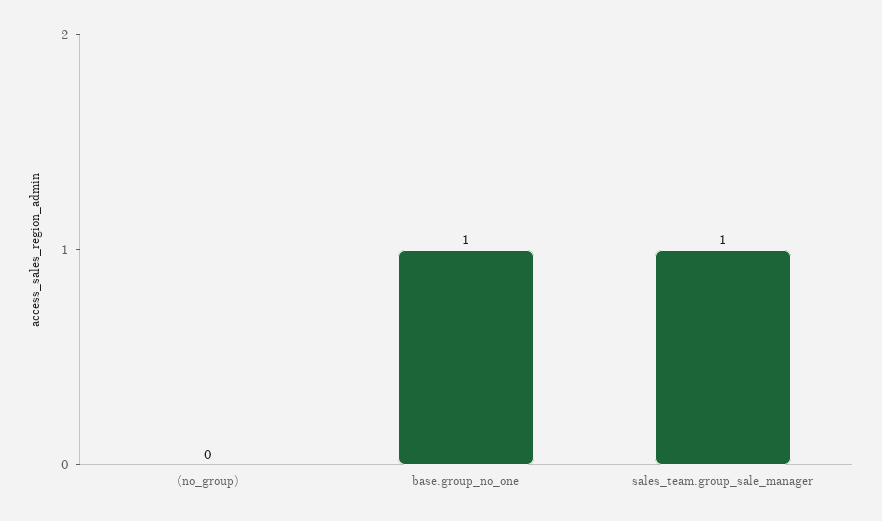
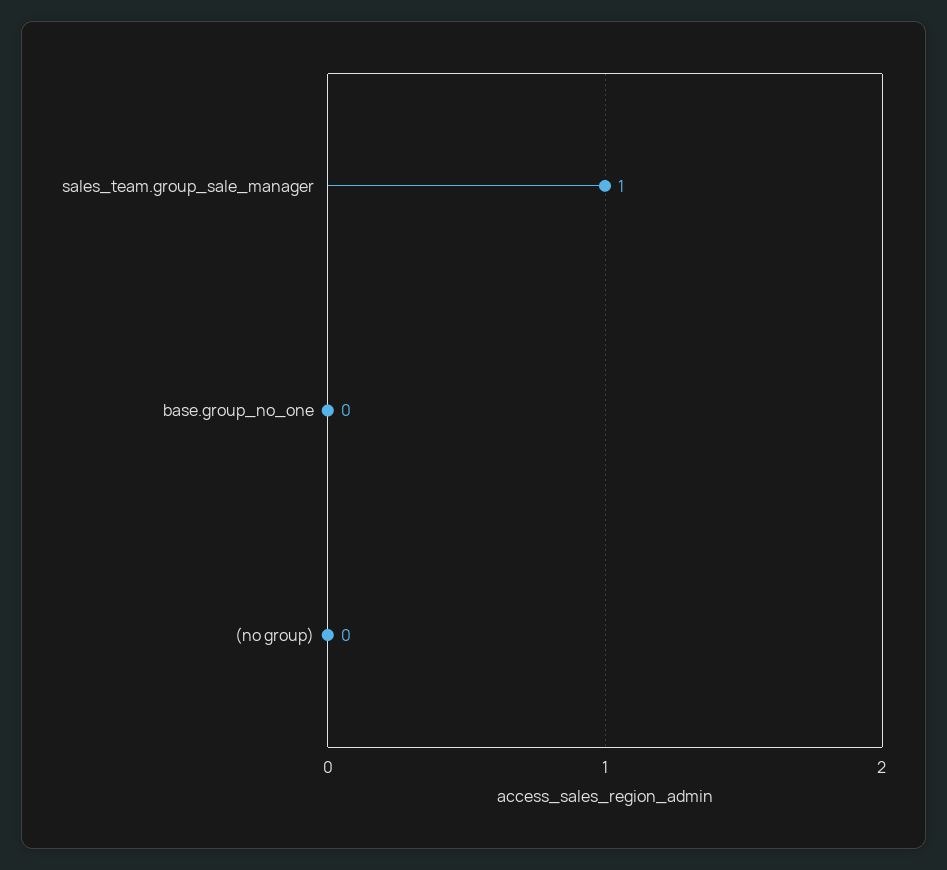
  {
    "(no_group)": 0,
-   "base.group_no_one": 1,
+   "base.group_no_one": 0,
    "sales_team.group_sale_manager": 1
  }

